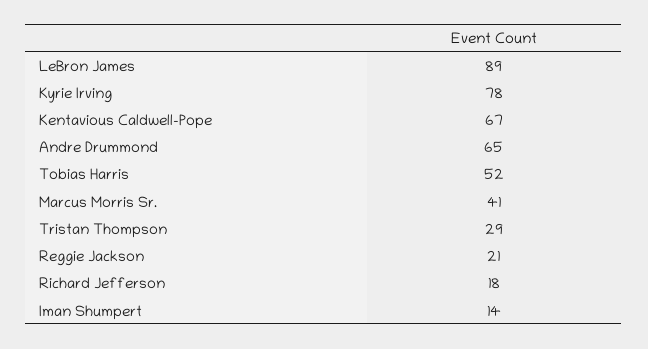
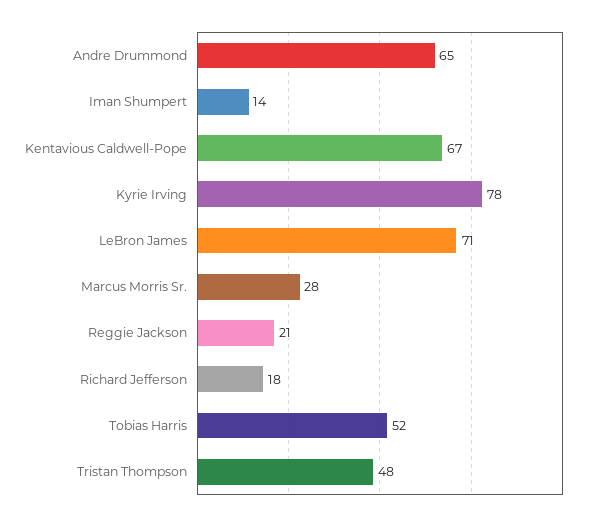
  {
-   "LeBron James": 89,
+   "LeBron James": 71,
    "Kyrie Irving": 78,
    "Kentavious Caldwell-Pope": 67,
    "Andre Drummond": 65,
    "Tobias Harris": 52,
-   "Marcus Morris Sr.": 41,
+   "Marcus Morris Sr.": 28,
-   "Tristan Thompson": 29,
+   "Tristan Thompson": 48,
    "Reggie Jackson": 21,
    "Richard Jefferson": 18,
    "Iman Shumpert": 14
  }

